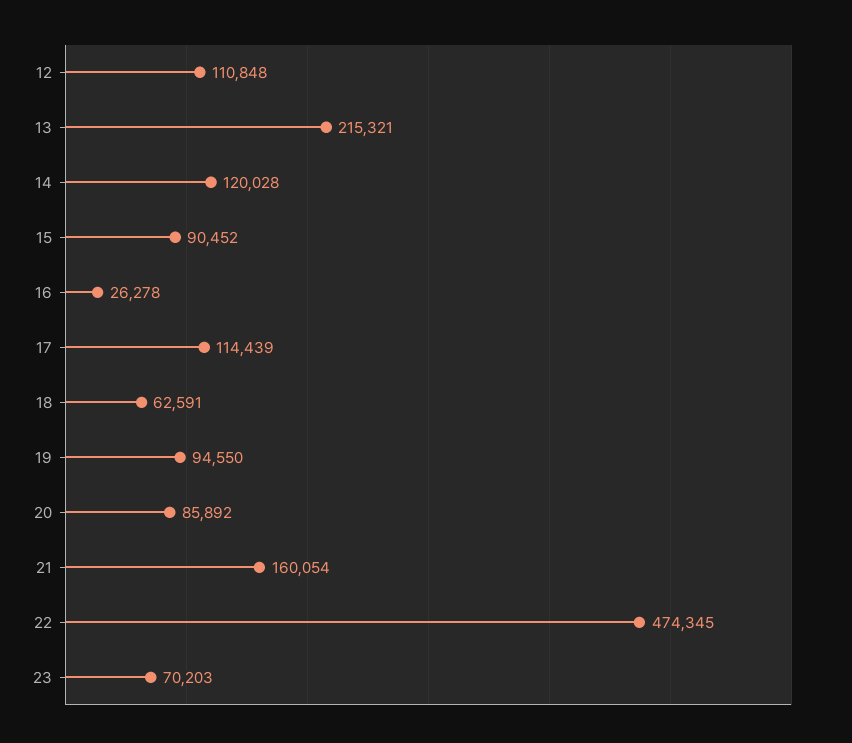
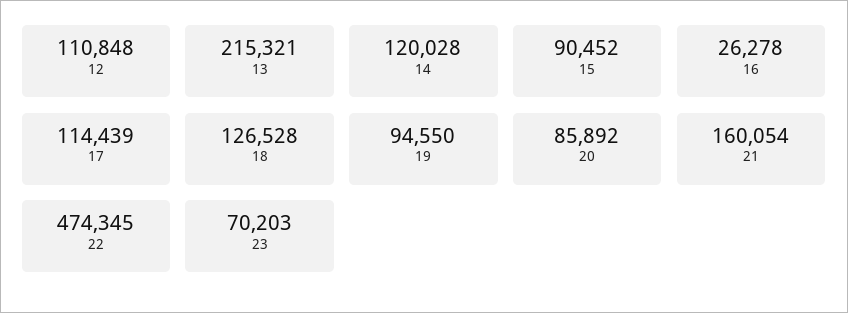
  {
    "12": 110848,
    "13": 215321,
    "14": 120028,
    "15": 90452,
    "16": 26278,
    "17": 114439,
-   "18": 62591,
+   "18": 126528,
    "19": 94550,
    "20": 85892,
    "21": 160054,
    "22": 474345,
    "23": 70203
  }

